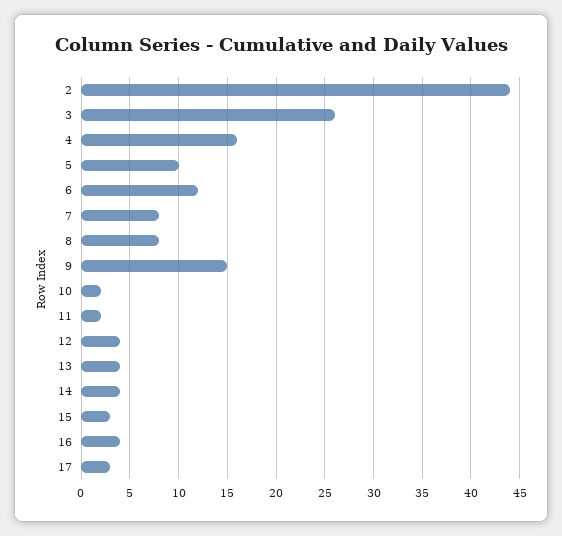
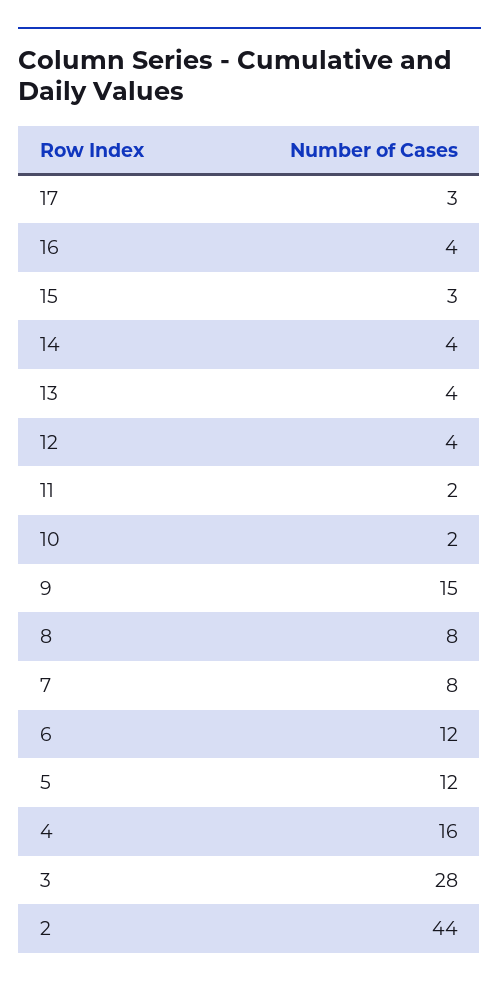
  {
    "2": 44,
-   "3": 26,
+   "3": 28,
    "4": 16,
-   "5": 10,
+   "5": 12,
    "6": 12,
    "7": 8,
    "8": 8,
    "9": 15,
    "10": 2,
    "11": 2,
    "12": 4,
    "13": 4,
    "14": 4,
    "15": 3,
    "16": 4,
    "17": 3
  }

